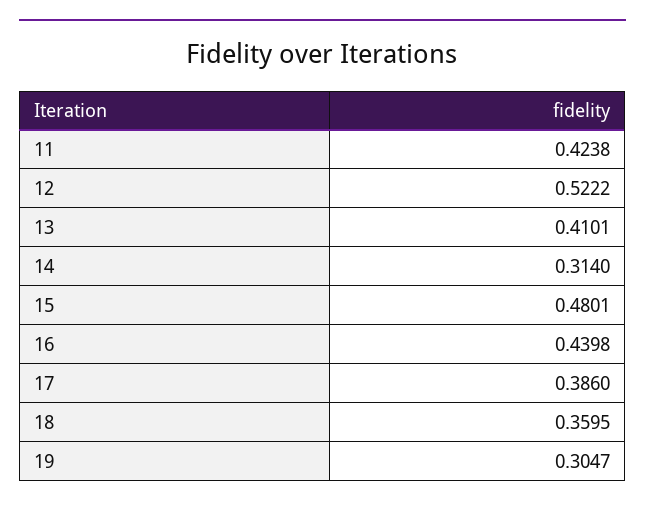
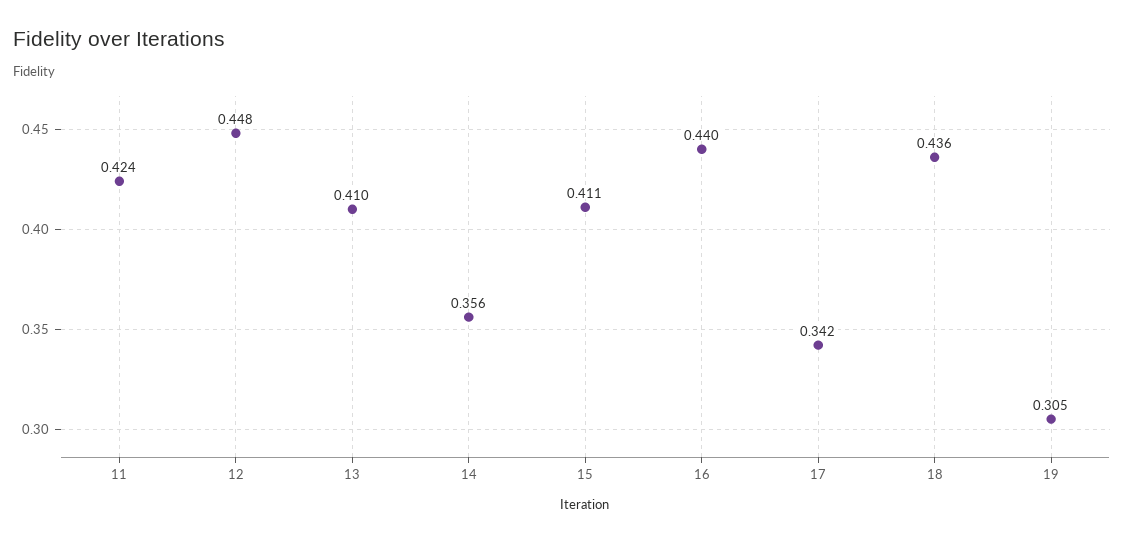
  {
    "11": 0.4238,
-   "12": 0.5222,
+   "12": 0.448,
    "13": 0.4101,
-   "14": 0.314,
+   "14": 0.356,
-   "15": 0.4801,
+   "15": 0.411,
    "16": 0.4398,
-   "17": 0.386,
+   "17": 0.342,
-   "18": 0.3595,
+   "18": 0.436,
    "19": 0.3047
  }

